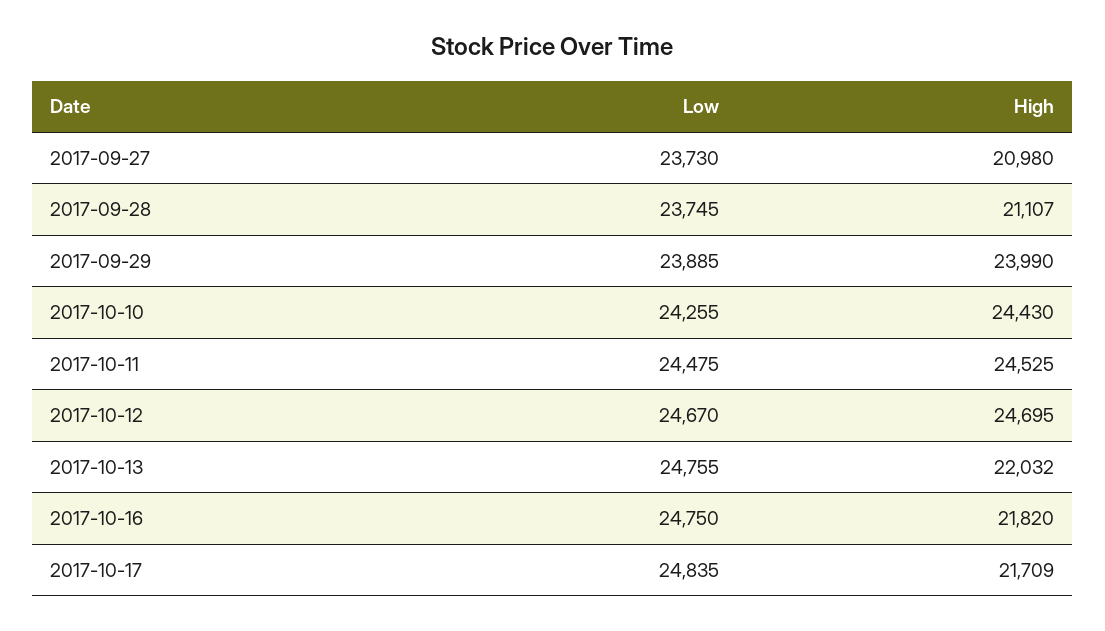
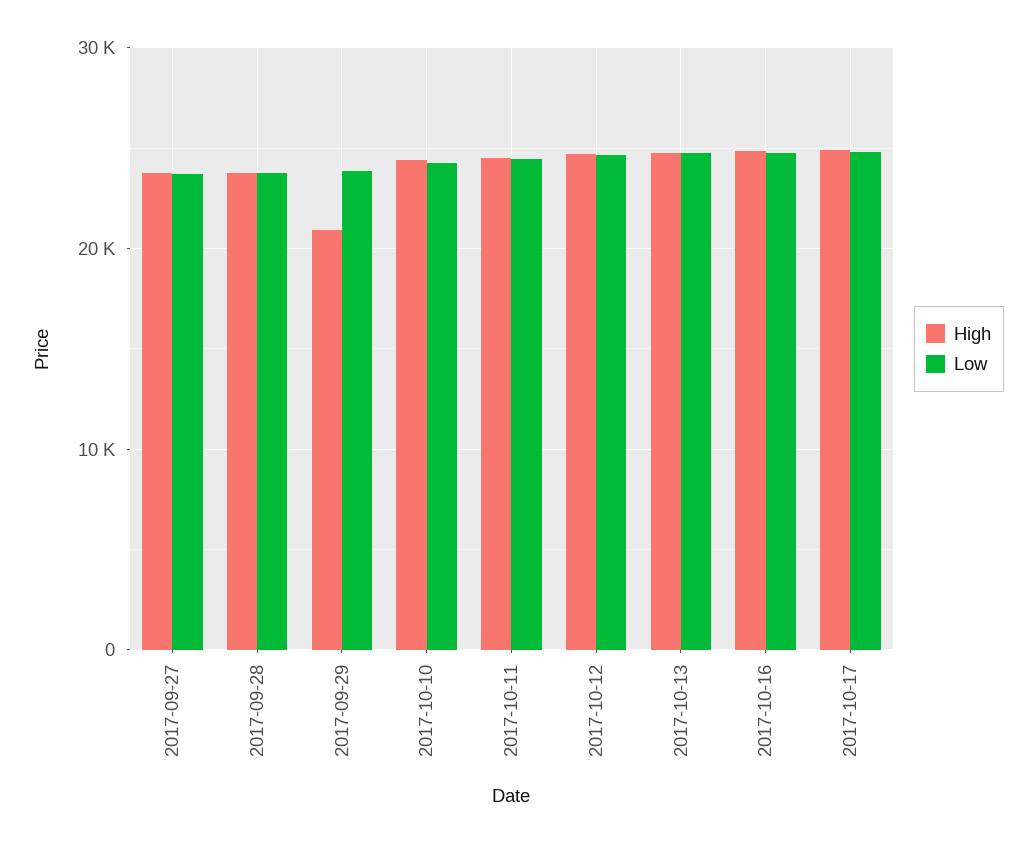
  {
    "Low": {
      "2017-09-27": 23730,
      "2017-09-28": 23745,
      "2017-09-29": 23885,
      "2017-10-10": 24255,
      "2017-10-11": 24475,
      "2017-10-12": 24670,
      "2017-10-13": 24755,
      "2017-10-16": 24750,
      "2017-10-17": 24835
    },
    "High": {
-     "2017-09-27": 20980,
+     "2017-09-27": 24000,
-     "2017-09-28": 21107,
+     "2017-09-28": 24000,
-     "2017-09-29": 23990,
+     "2017-09-29": 21000,
      "2017-10-10": 24430,
      "2017-10-11": 24525,
      "2017-10-12": 24695,
-     "2017-10-13": 22032,
+     "2017-10-13": 25000,
-     "2017-10-16": 21820,
+     "2017-10-16": 25000,
-     "2017-10-17": 21709
+     "2017-10-17": 25000
    }
  }

